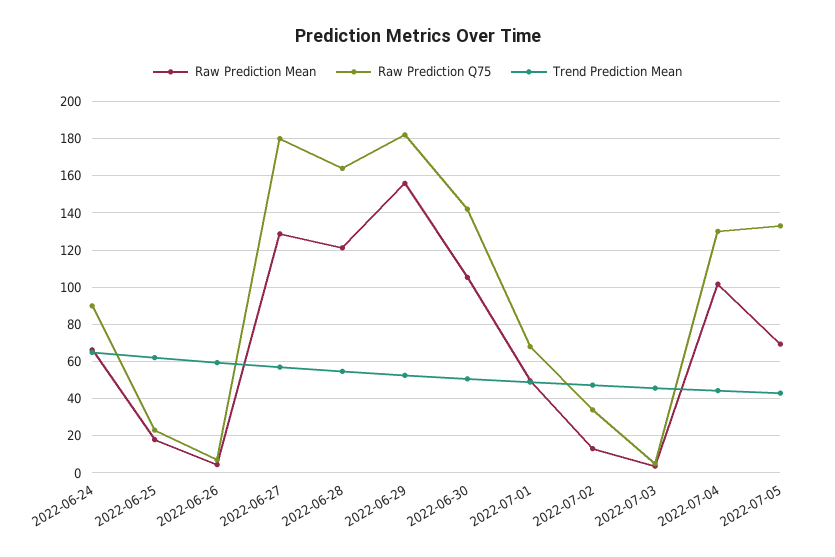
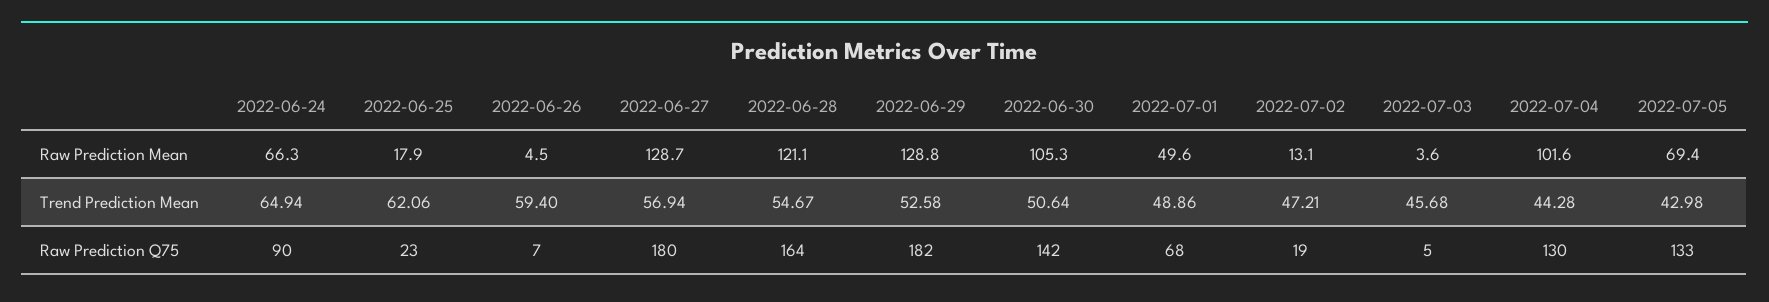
  {
    "Raw Prediction Mean": {
      "2022-06-24": 66.3,
      "2022-06-25": 17.9,
      "2022-06-26": 4.5,
      "2022-06-27": 128.7,
      "2022-06-28": 121.1,
-     "2022-06-29": 155,
+     "2022-06-29": 128.8,
      "2022-06-30": 105.3,
      "2022-07-01": 49.6,
      "2022-07-02": 13.1,
      "2022-07-03": 3.6,
      "2022-07-04": 101.6,
      "2022-07-05": 69.4
    },
    "Raw Prediction Q75": {
      "2022-06-24": 90,
      "2022-06-25": 23,
      "2022-06-26": 7,
      "2022-06-27": 180,
      "2022-06-28": 164,
      "2022-06-29": 182,
      "2022-06-30": 142,
      "2022-07-01": 68,
-     "2022-07-02": 35,
+     "2022-07-02": 19,
      "2022-07-03": 5,
      "2022-07-04": 130,
      "2022-07-05": 133
    },
    "Trend Prediction Mean": {
      "2022-06-24": 64.94,
      "2022-06-25": 62.06,
      "2022-06-26": 59.4,
      "2022-06-27": 56.94,
      "2022-06-28": 54.67,
      "2022-06-29": 52.58,
      "2022-06-30": 50.64,
      "2022-07-01": 48.86,
      "2022-07-02": 47.21,
      "2022-07-03": 45.68,
      "2022-07-04": 44.28,
      "2022-07-05": 42.98
    }
  }

